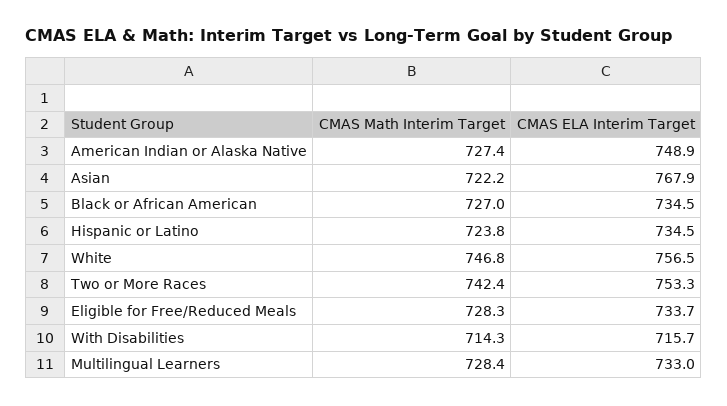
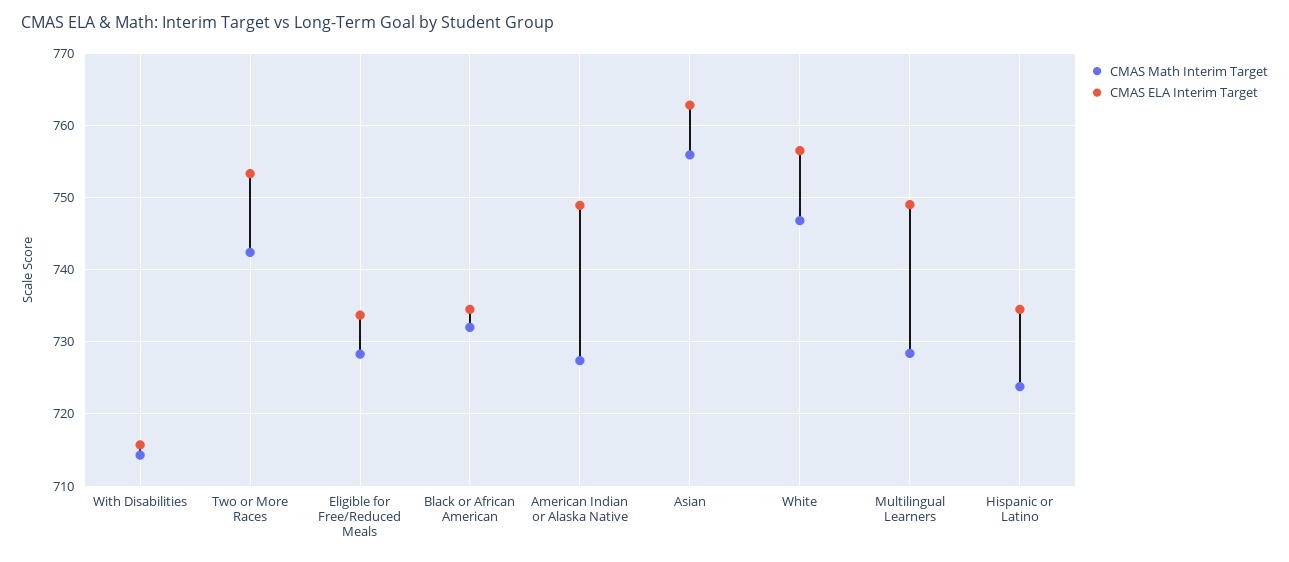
  {
    "CMAS Math Interim Target": {
      "American Indian or Alaska Native": 727.4,
-     "Asian": 722.2,
+     "Asian": 756,
-     "Black or African American": 727,
+     "Black or African American": 732,
      "Hispanic or Latino": 723.8,
      "White": 746.8,
      "Two or More Races": 742.4,
      "Eligible for Free/Reduced Meals": 728.3,
      "With Disabilities": 714.3,
      "Multilingual Learners": 728.4
    },
    "CMAS ELA Interim Target": {
      "American Indian or Alaska Native": 748.9,
-     "Asian": 767.9,
+     "Asian": 763,
      "Black or African American": 734.5,
      "Hispanic or Latino": 734.5,
      "White": 756.5,
      "Two or More Races": 753.3,
      "Eligible for Free/Reduced Meals": 733.7,
      "With Disabilities": 715.7,
-     "Multilingual Learners": 733
+     "Multilingual Learners": 749
    }
  }

